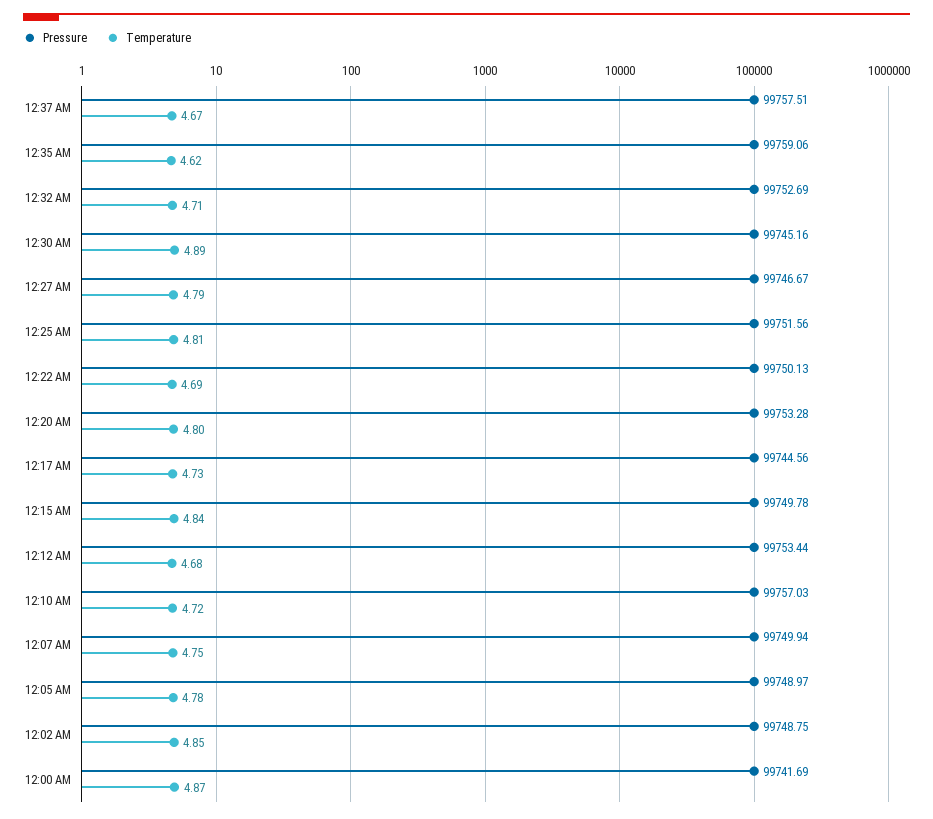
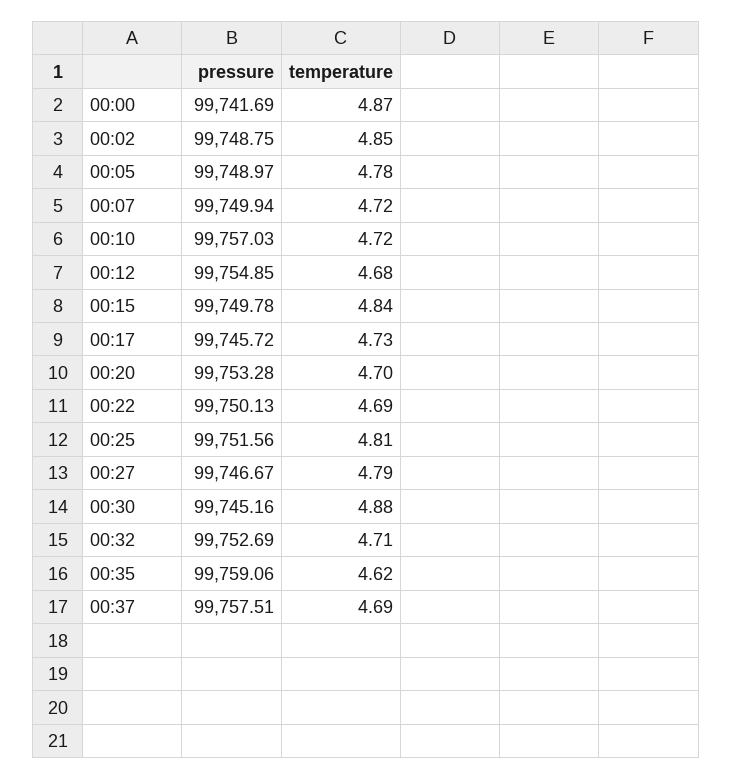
  {
    "Pressure": {
      "12:37 AM": 99757.51,
      "12:35 AM": 99759.06,
      "12:32 AM": 99752.69,
      "12:30 AM": 99745.16,
      "12:27 AM": 99746.67,
      "12:25 AM": 99751.56,
      "12:22 AM": 99750.13,
      "12:20 AM": 99753.28,
-     "12:17 AM": 99744.56,
+     "12:17 AM": 99745.72,
      "12:15 AM": 99749.78,
-     "12:12 AM": 99753.44,
+     "12:12 AM": 99754.85,
      "12:10 AM": 99757.03,
      "12:07 AM": 99749.94,
      "12:05 AM": 99748.97,
      "12:02 AM": 99748.75,
      "12:00 AM": 99741.69
    },
    "Temperature": {
-     "12:37 AM": 4.67,
+     "12:37 AM": 4.69,
      "12:35 AM": 4.62,
      "12:32 AM": 4.71,
-     "12:30 AM": 4.89,
+     "12:30 AM": 4.88,
      "12:27 AM": 4.79,
      "12:25 AM": 4.81,
      "12:22 AM": 4.69,
-     "12:20 AM": 4.8,
+     "12:20 AM": 4.7,
      "12:17 AM": 4.73,
      "12:15 AM": 4.84,
      "12:12 AM": 4.68,
      "12:10 AM": 4.72,
-     "12:07 AM": 4.75,
+     "12:07 AM": 4.72,
      "12:05 AM": 4.78,
      "12:02 AM": 4.85,
      "12:00 AM": 4.87
    }
  }

